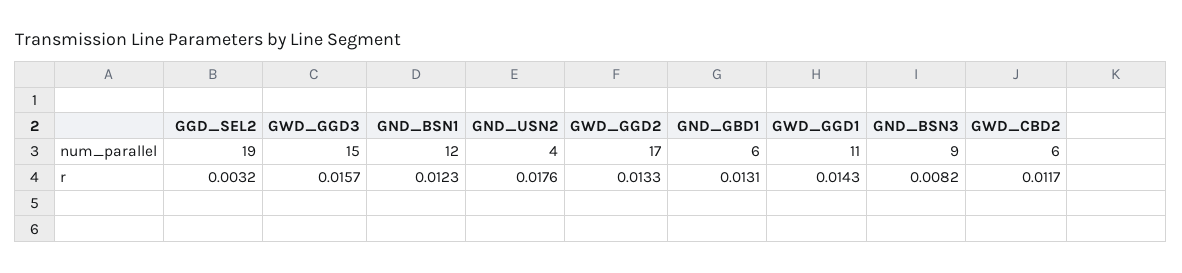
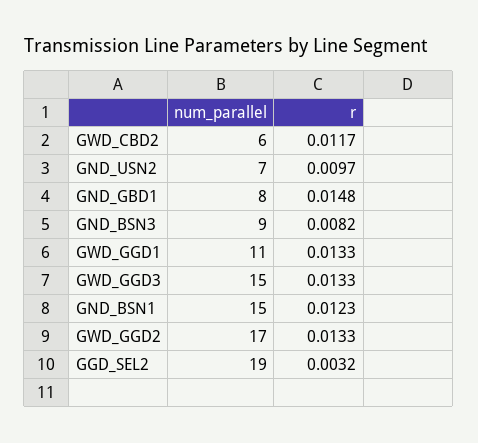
  {
    "GGD_SEL2": {
      "num_parallel": 19,
      "r": 0.0032
    },
    "GWD_GGD3": {
      "num_parallel": 15,
-     "r": 0.0157
+     "r": 0.0133
    },
    "GND_BSN1": {
-     "num_parallel": 12,
+     "num_parallel": 15,
      "r": 0.0123
    },
    "GND_USN2": {
-     "num_parallel": 4,
+     "num_parallel": 7,
-     "r": 0.0176
+     "r": 0.0097
    },
    "GWD_GGD2": {
      "num_parallel": 17,
      "r": 0.0133
    },
    "GND_GBD1": {
-     "num_parallel": 6,
+     "num_parallel": 8,
-     "r": 0.0131
+     "r": 0.0148
    },
    "GWD_GGD1": {
      "num_parallel": 11,
-     "r": 0.0143
+     "r": 0.0133
    },
    "GND_BSN3": {
      "num_parallel": 9,
      "r": 0.0082
    },
    "GWD_CBD2": {
      "num_parallel": 6,
      "r": 0.0117
    }
  }

